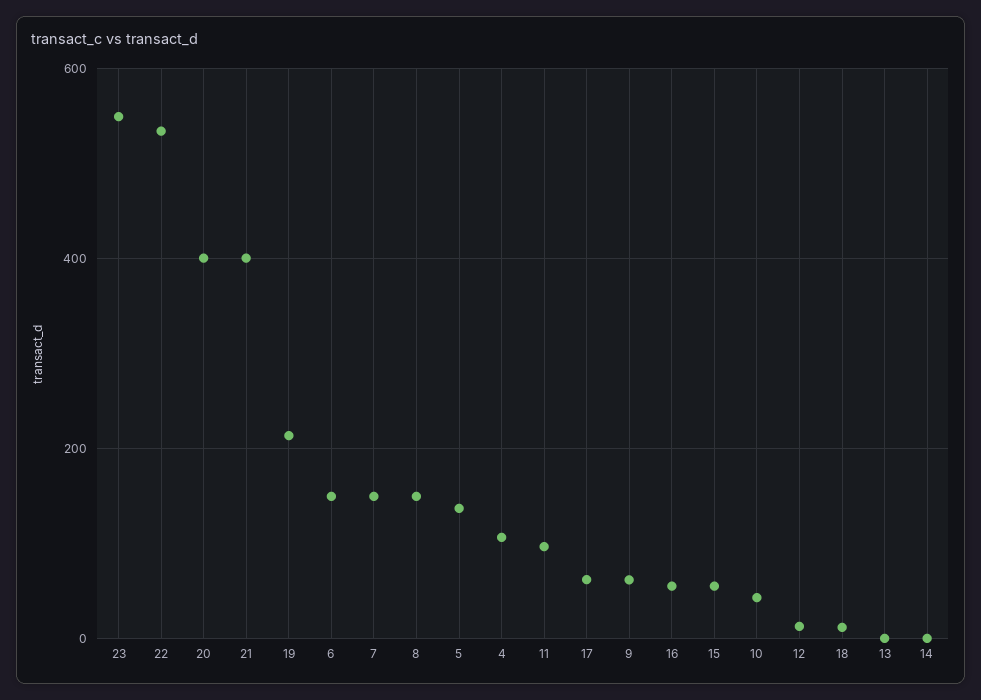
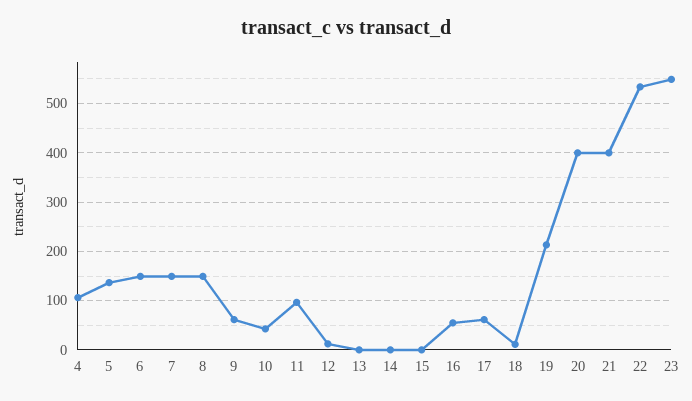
  {
    "23": 540,
    "22": 540,
    "20": 400,
    "21": 400,
    "19": 220,
    "6": 140,
    "7": 140,
    "8": 140,
    "5": 140,
    "4": 100,
    "11": 100,
    "17": 60,
    "9": 60,
    "16": 60,
-   "15": 60,
+   "15": 0,
    "10": 40,
    "12": 20,
    "18": 20,
    "13": 0,
    "14": 0
  }

